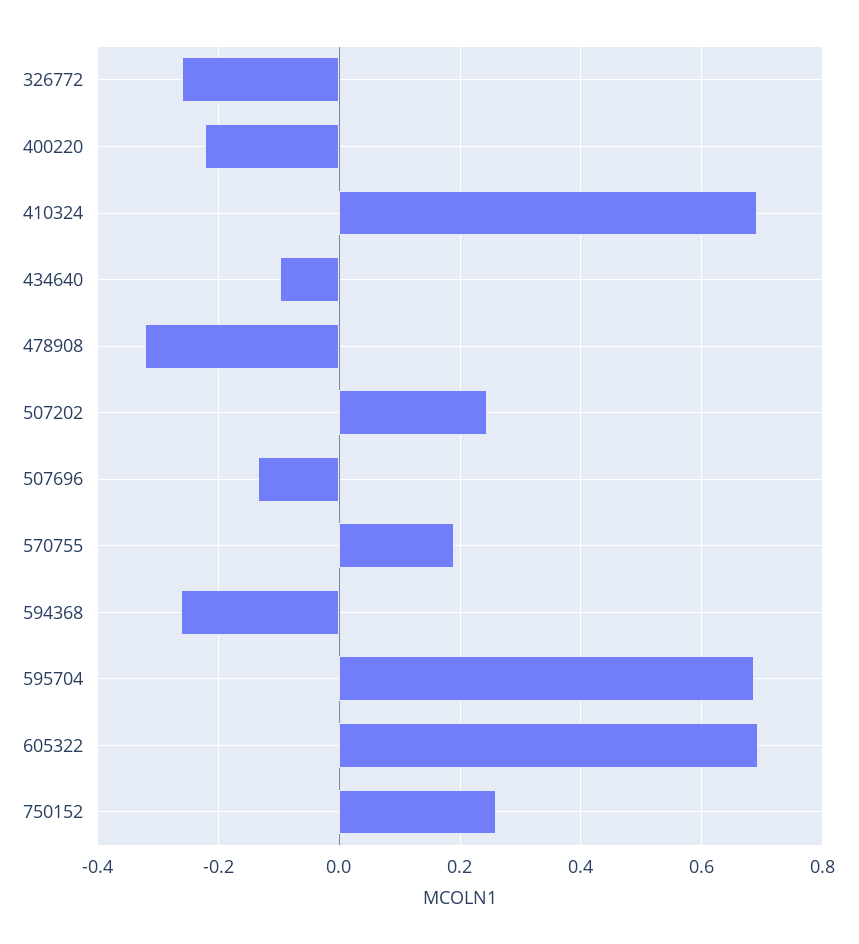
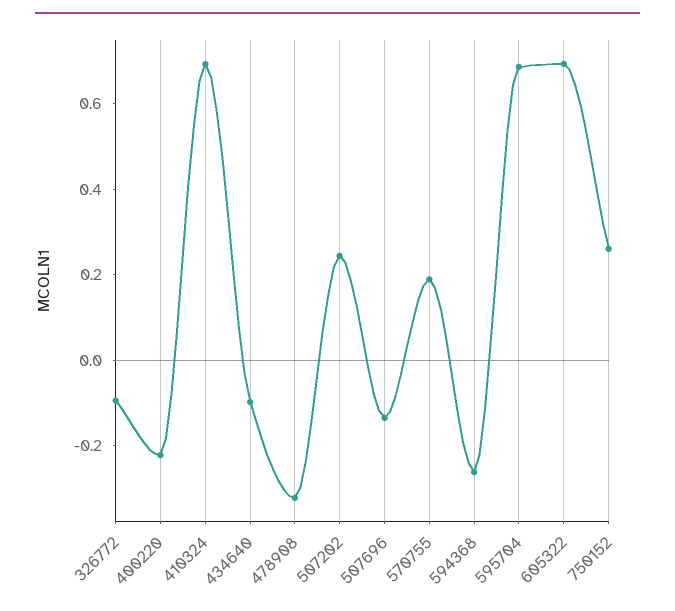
  {
-   "326772": -0.26,
+   "326772": -0.1,
    "400220": -0.22,
    "410324": 0.7,
    "434640": -0.1,
    "478908": -0.32,
    "507202": 0.24,
    "507696": -0.14,
    "570755": 0.18,
    "594368": -0.26,
    "595704": 0.68,
    "605322": 0.7,
    "750152": 0.26
  }

